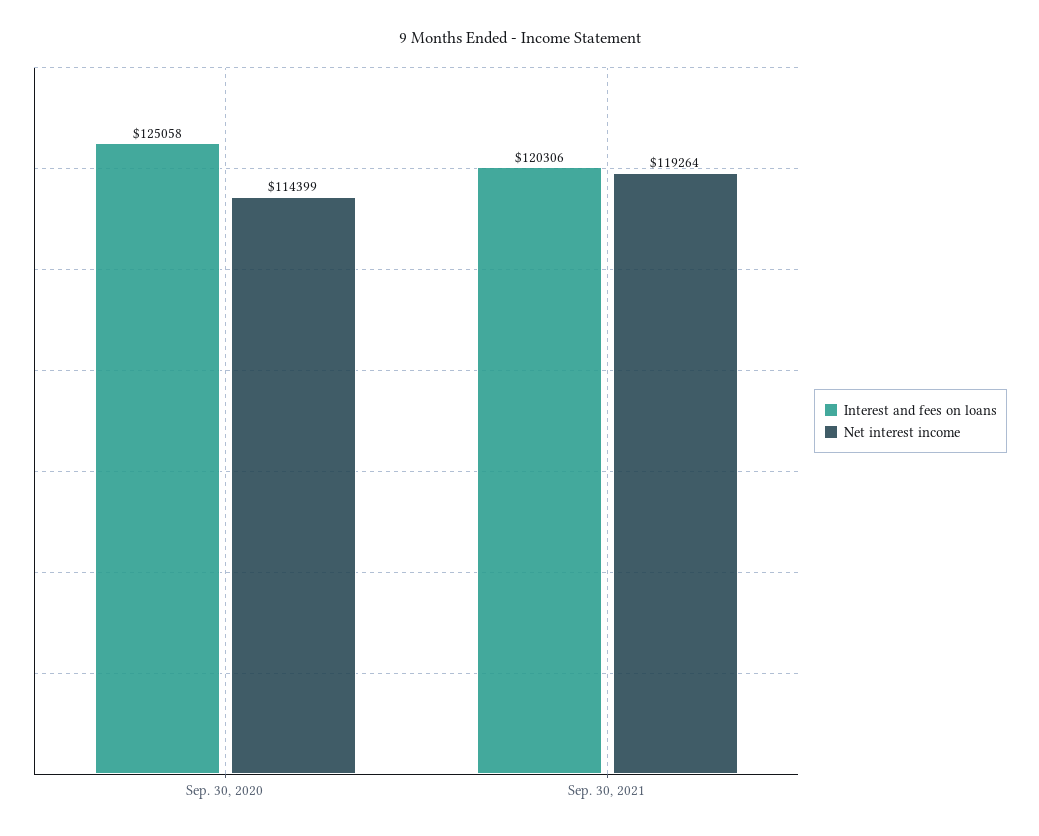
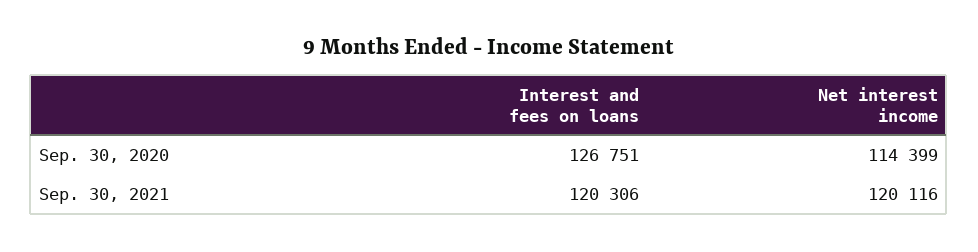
  {
    "Interest and fees on loans": {
-     "Sep. 30, 2020": 125058,
+     "Sep. 30, 2020": 126751,
      "Sep. 30, 2021": 120306
    },
    "Net interest income": {
      "Sep. 30, 2020": 114399,
-     "Sep. 30, 2021": 119264
+     "Sep. 30, 2021": 120116
    }
  }

